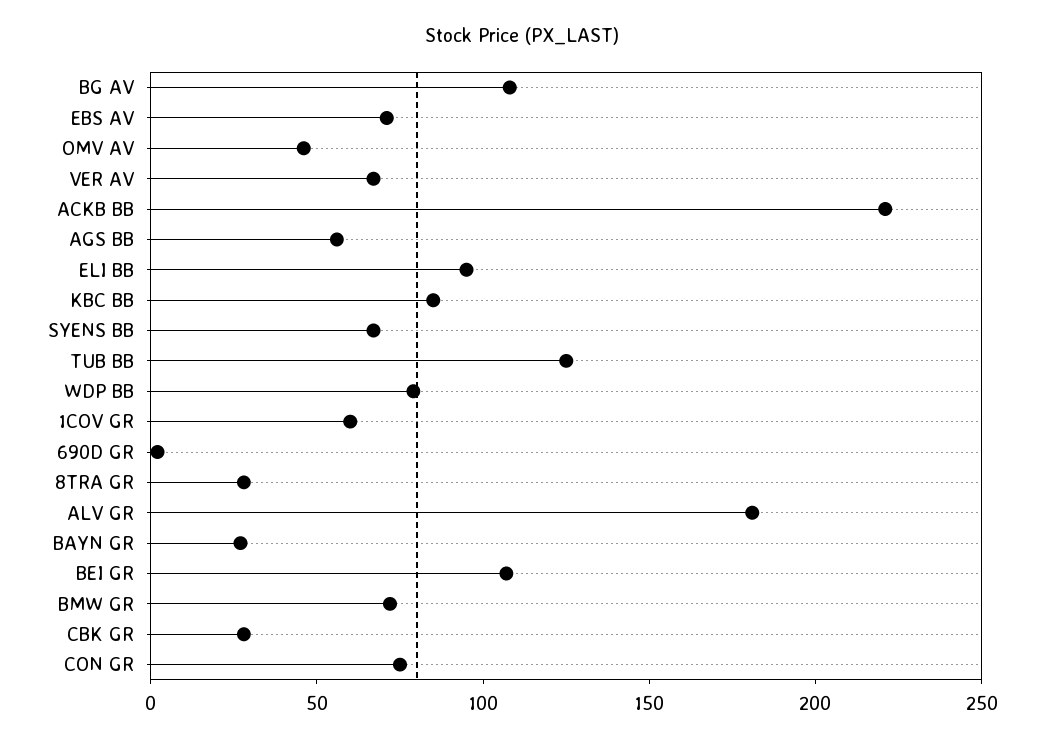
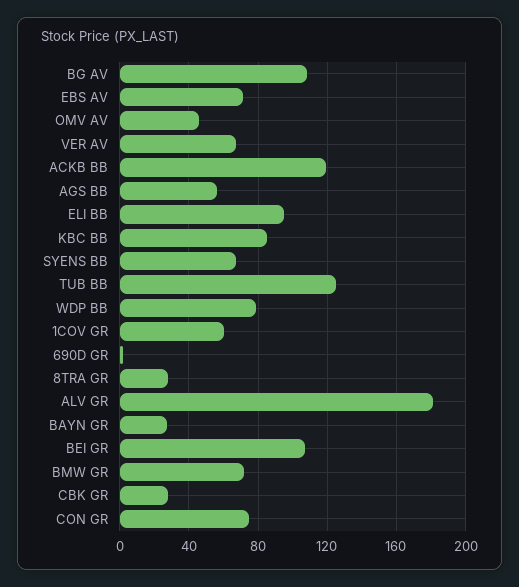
  {
    "BG AV": 110,
    "EBS AV": 70,
    "OMV AV": 45,
    "VER AV": 65,
-   "ACKB BB": 220,
+   "ACKB BB": 120,
    "AGS BB": 55,
    "ELI BB": 95,
    "KBC BB": 85,
    "SYENS BB": 65,
    "TUB BB": 125,
    "WDP BB": 80,
    "1COV GR": 60,
    "690D GR": 0,
    "8TRA GR": 30,
    "ALV GR": 180,
    "BAYN GR": 25,
    "BEI GR": 105,
    "BMW GR": 70,
    "CBK GR": 30,
    "CON GR": 75
  }

